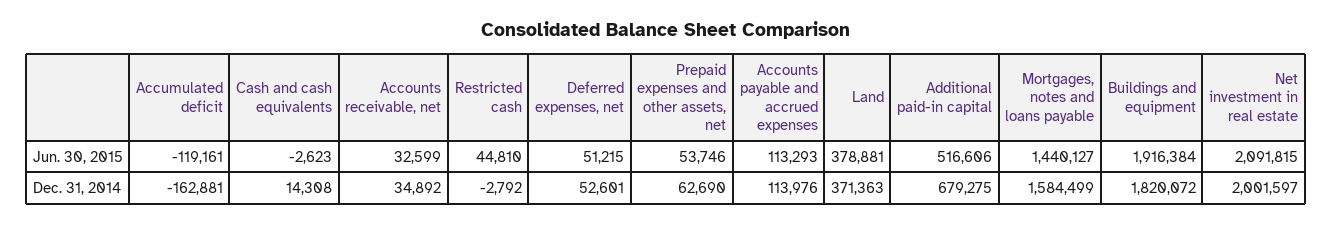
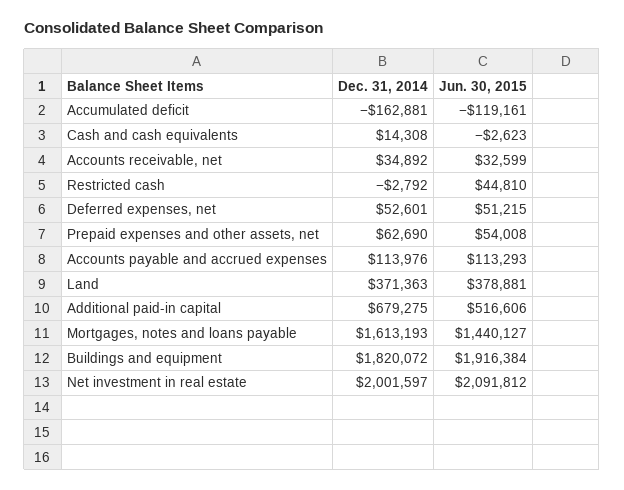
  {
    "Accumulated deficit": {
      "Jun. 30, 2015": -119161,
      "Dec. 31, 2014": -162881
    },
    "Cash and cash equivalents": {
      "Jun. 30, 2015": -2623,
      "Dec. 31, 2014": 14308
    },
    "Accounts receivable, net": {
      "Jun. 30, 2015": 32599,
      "Dec. 31, 2014": 34892
    },
    "Restricted cash": {
      "Jun. 30, 2015": 44810,
      "Dec. 31, 2014": -2792
    },
    "Deferred expenses, net": {
      "Jun. 30, 2015": 51215,
      "Dec. 31, 2014": 52601
    },
    "Prepaid expenses and other assets, net": {
-     "Jun. 30, 2015": 53746,
+     "Jun. 30, 2015": 54008,
      "Dec. 31, 2014": 62690
    },
    "Accounts payable and accrued expenses": {
      "Jun. 30, 2015": 113293,
      "Dec. 31, 2014": 113976
    },
    "Land": {
      "Jun. 30, 2015": 378881,
      "Dec. 31, 2014": 371363
    },
    "Additional paid-in capital": {
      "Jun. 30, 2015": 516606,
      "Dec. 31, 2014": 679275
    },
    "Mortgages, notes and loans payable": {
      "Jun. 30, 2015": 1440127,
-     "Dec. 31, 2014": 1584499
+     "Dec. 31, 2014": 1613193
    },
    "Buildings and equipment": {
      "Jun. 30, 2015": 1916384,
      "Dec. 31, 2014": 1820072
    },
    "Net investment in real estate": {
-     "Jun. 30, 2015": 2091815,
+     "Jun. 30, 2015": 2091812,
      "Dec. 31, 2014": 2001597
    }
  }

